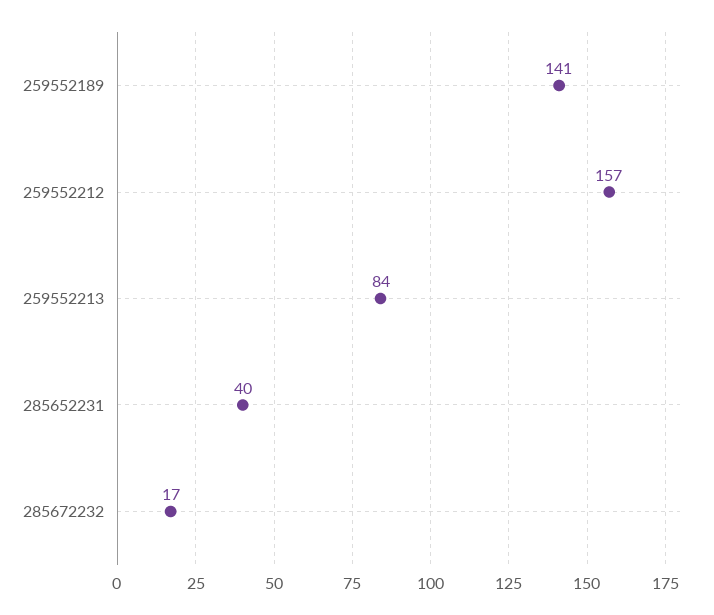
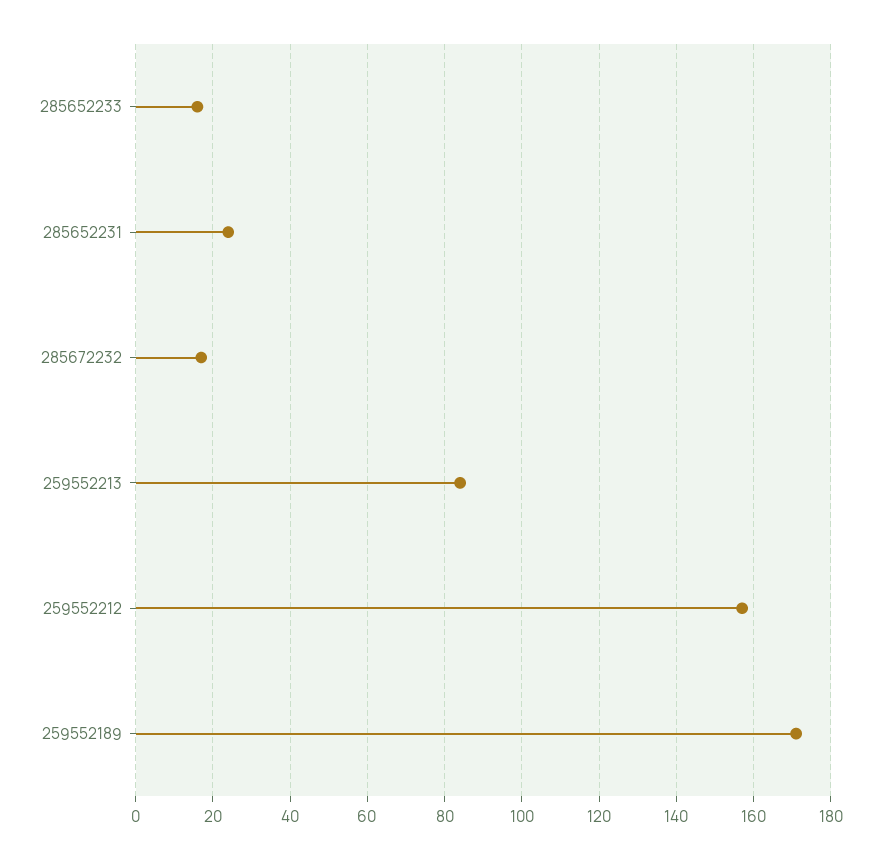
  {
-   "259552189": 141,
+   "259552189": 170,
    "259552212": 157,
    "259552213": 84,
-   "285652231": 40,
+   "285652231": 25,
-   "285672232": 17
+   "285672232": 17,
+   "285652233": 15
  }

